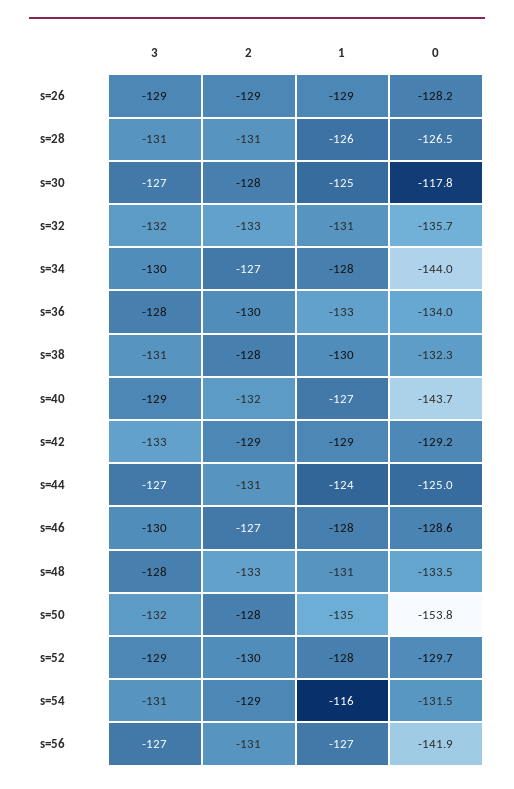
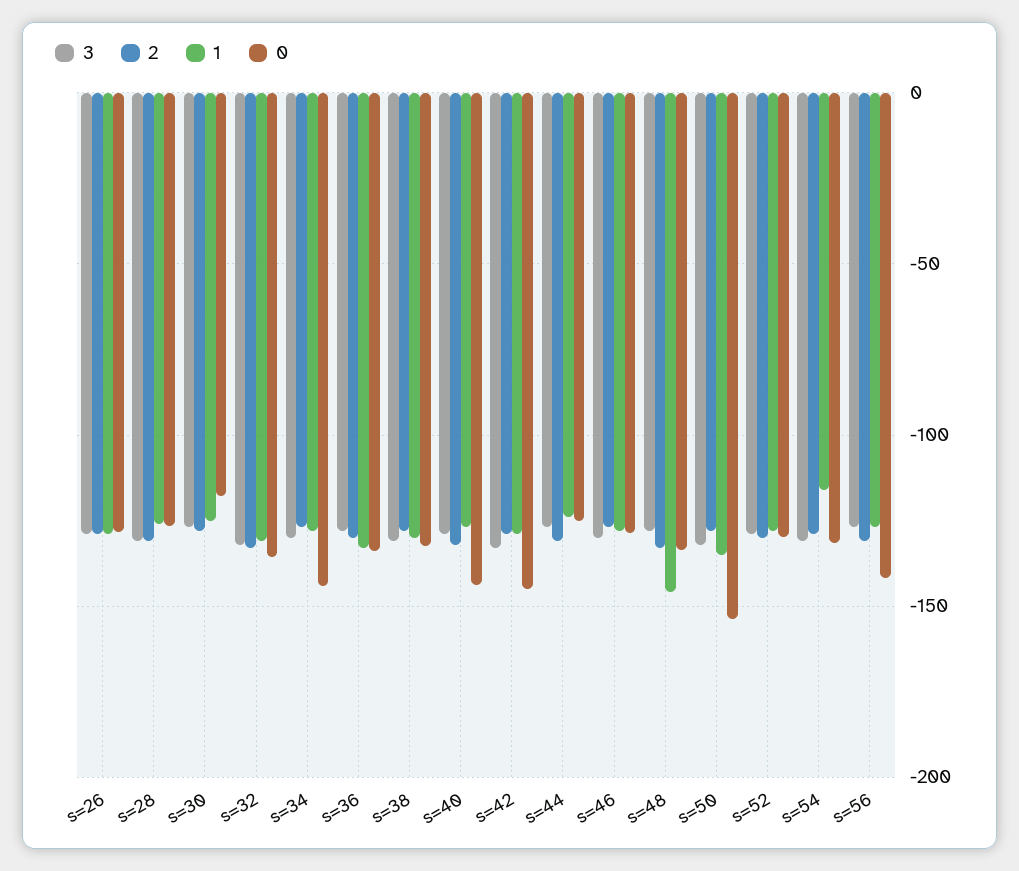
  {
    "3": {
      "s=26": -129,
      "s=28": -131,
      "s=30": -127,
      "s=32": -132,
      "s=34": -130,
      "s=36": -128,
      "s=38": -131,
      "s=40": -129,
      "s=42": -133,
      "s=44": -127,
      "s=46": -130,
      "s=48": -128,
      "s=50": -132,
      "s=52": -129,
      "s=54": -131,
      "s=56": -127
    },
    "2": {
      "s=26": -129,
      "s=28": -131,
      "s=30": -128,
      "s=32": -133,
      "s=34": -127,
      "s=36": -130,
      "s=38": -128,
      "s=40": -132,
      "s=42": -129,
      "s=44": -131,
      "s=46": -127,
      "s=48": -133,
      "s=50": -128,
      "s=52": -130,
      "s=54": -129,
      "s=56": -131
    },
    "1": {
      "s=26": -129,
      "s=28": -126,
      "s=30": -125,
      "s=32": -131,
      "s=34": -128,
      "s=36": -133,
      "s=38": -130,
      "s=40": -127,
      "s=42": -129,
      "s=44": -124,
      "s=46": -128,
-     "s=48": -131,
+     "s=48": -145,
      "s=50": -135,
      "s=52": -128,
      "s=54": -116,
      "s=56": -127
    },
    "0": {
      "s=26": -128.2,
      "s=28": -126.5,
      "s=30": -117.8,
      "s=32": -135.7,
      "s=34": -144,
      "s=36": -134,
      "s=38": -132.3,
      "s=40": -143.7,
-     "s=42": -129.2,
+     "s=42": -145,
      "s=44": -125,
      "s=46": -128.6,
      "s=48": -133.5,
      "s=50": -153.8,
      "s=52": -129.7,
      "s=54": -131.5,
      "s=56": -141.9
    }
  }

